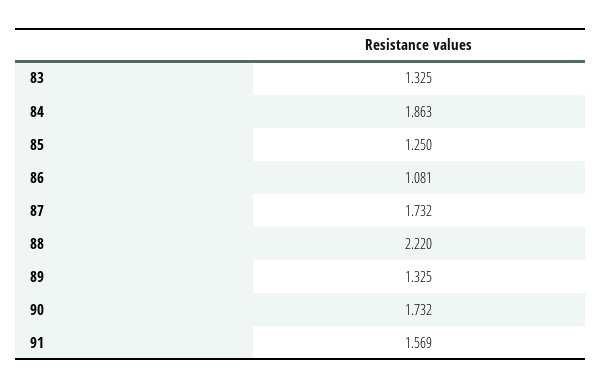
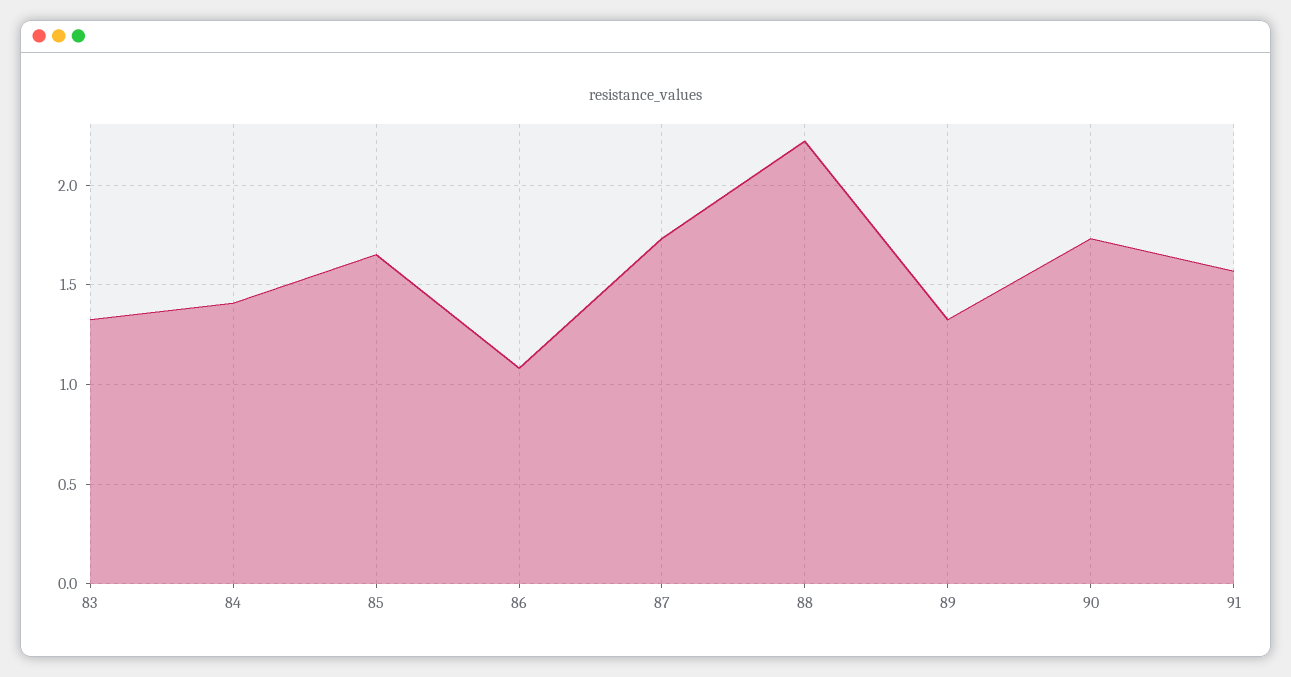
  {
    "83": 1.325,
-   "84": 1.863,
+   "84": 1.4,
-   "85": 1.25,
+   "85": 1.65,
    "86": 1.081,
    "87": 1.732,
    "88": 2.22,
    "89": 1.325,
    "90": 1.732,
    "91": 1.569
  }

